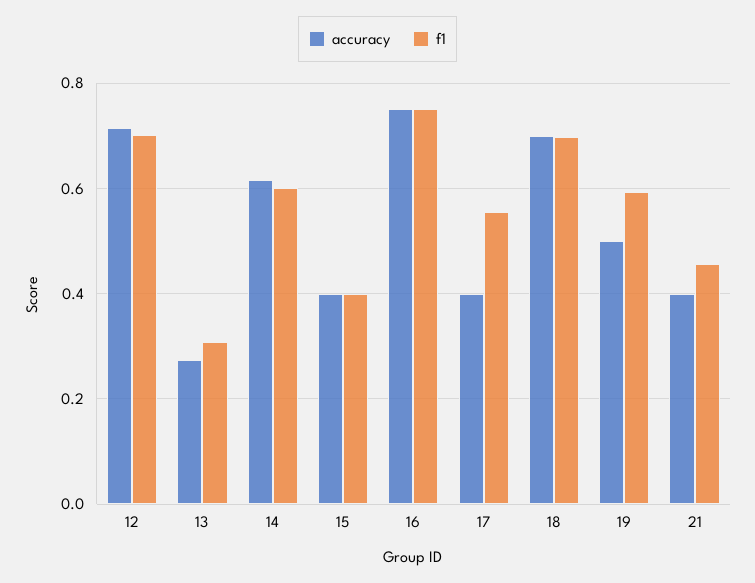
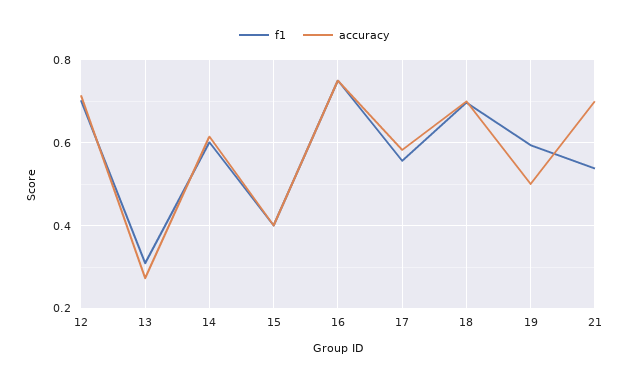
  {
    "accuracy": {
      "12": 0.72,
      "13": 0.28,
      "14": 0.62,
      "15": 0.4,
      "16": 0.76,
-     "17": 0.4,
+     "17": 0.58,
      "18": 0.7,
      "19": 0.5,
-     "21": 0.4
+     "21": 0.7
    },
    "f1": {
      "12": 0.7,
      "13": 0.3,
      "14": 0.6,
      "15": 0.4,
      "16": 0.76,
      "17": 0.56,
      "18": 0.7,
      "19": 0.6,
-     "21": 0.46
+     "21": 0.54
    }
  }

